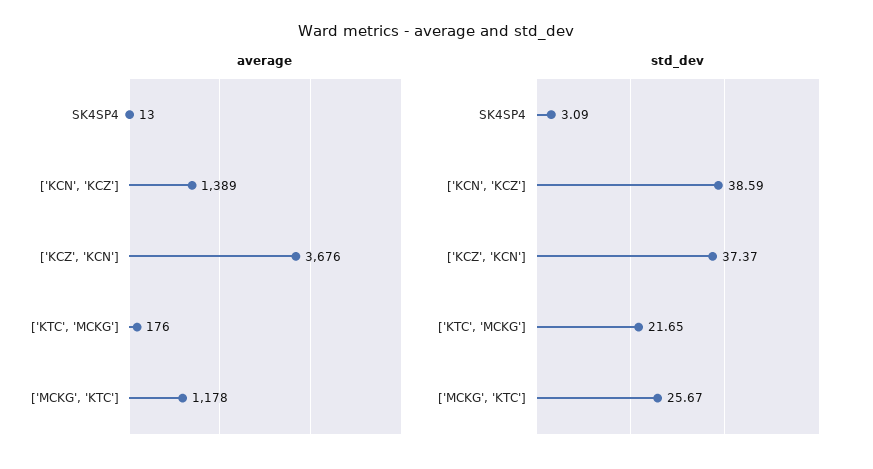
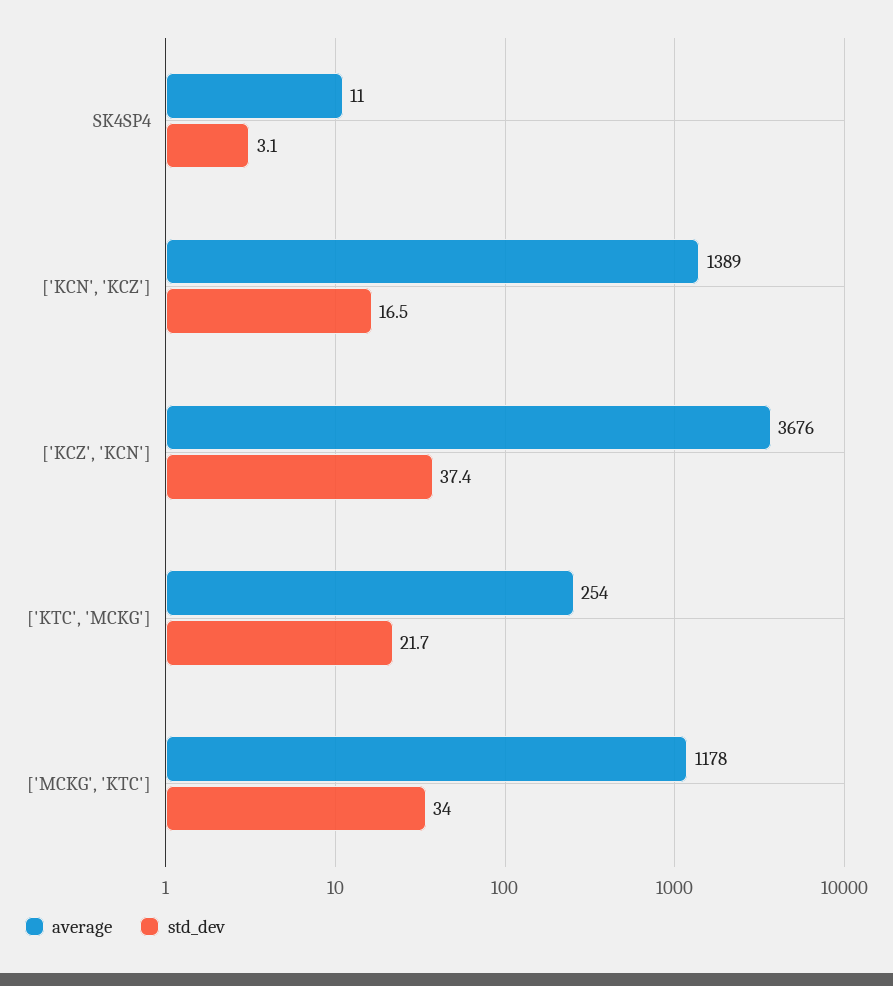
  {
    "average": {
-     "SK4SP4": 13,
+     "SK4SP4": 11,
      "['KCN', 'KCZ']": 1389,
      "['KCZ', 'KCN']": 3676,
-     "['KTC', 'MCKG']": 176,
+     "['KTC', 'MCKG']": 254,
      "['MCKG', 'KTC']": 1178
    },
    "std_dev": {
      "SK4SP4": 3.09,
-     "['KCN', 'KCZ']": 38.59,
+     "['KCN', 'KCZ']": 16.5,
      "['KCZ', 'KCN']": 37.37,
      "['KTC', 'MCKG']": 21.65,
-     "['MCKG', 'KTC']": 25.67
+     "['MCKG', 'KTC']": 34
    }
  }

